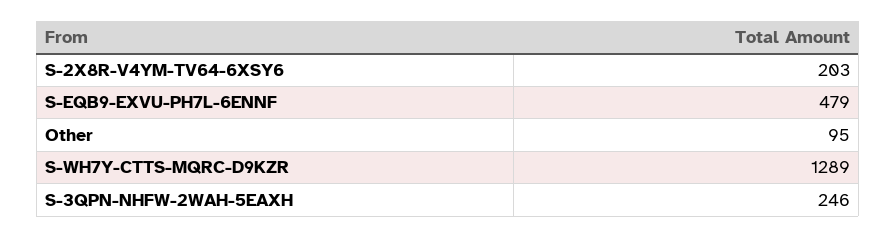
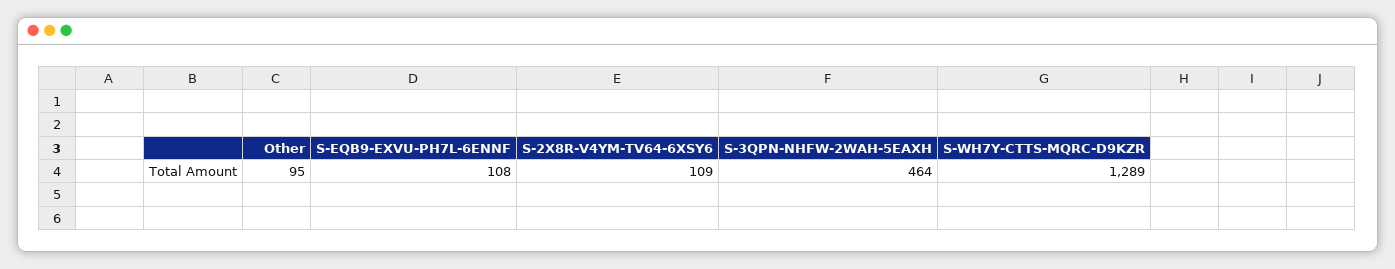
  {
-   "S-2X8R-V4YM-TV64-6XSY6": 203,
+   "S-2X8R-V4YM-TV64-6XSY6": 109,
-   "S-EQB9-EXVU-PH7L-6ENNF": 479,
+   "S-EQB9-EXVU-PH7L-6ENNF": 108,
    "Other": 95,
    "S-WH7Y-CTTS-MQRC-D9KZR": 1289,
-   "S-3QPN-NHFW-2WAH-5EAXH": 246
+   "S-3QPN-NHFW-2WAH-5EAXH": 464
  }

